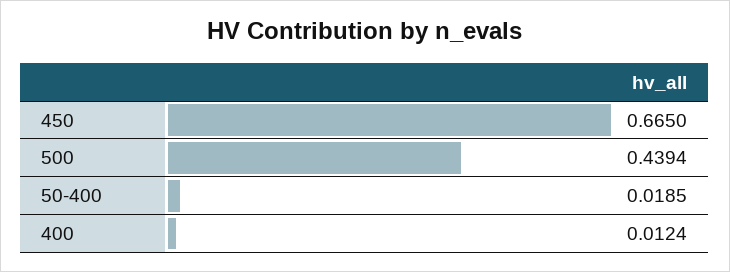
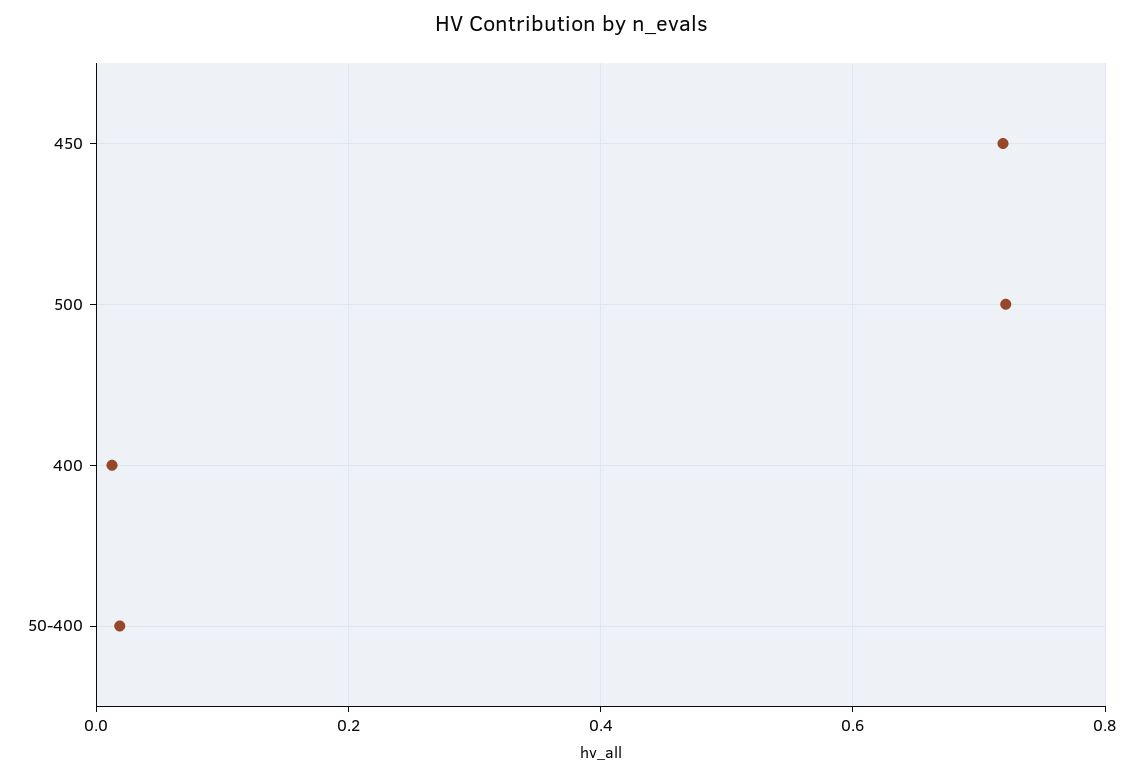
  {
-   "450": 0.665,
+   "450": 0.72,
-   "500": 0.4394,
+   "500": 0.72,
    "50-400": 0.0185,
    "400": 0.0124
  }

